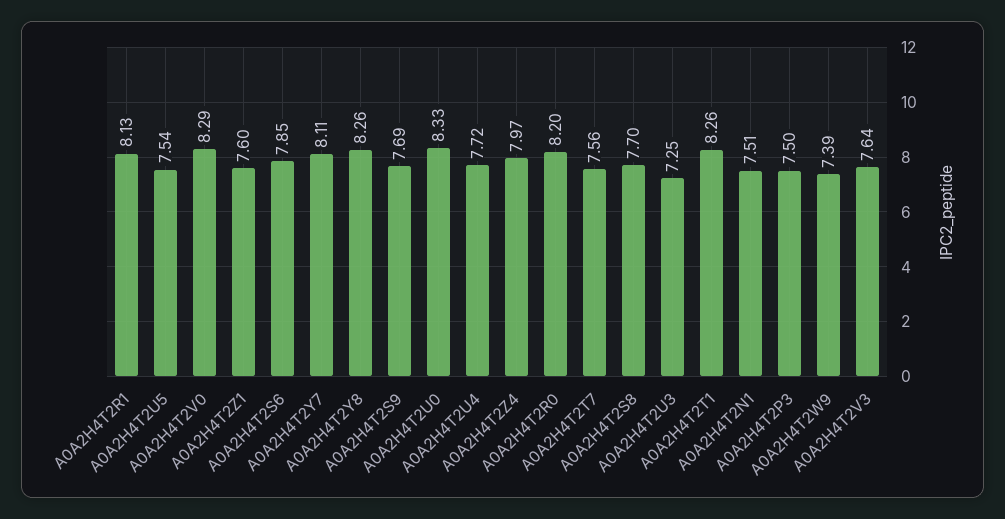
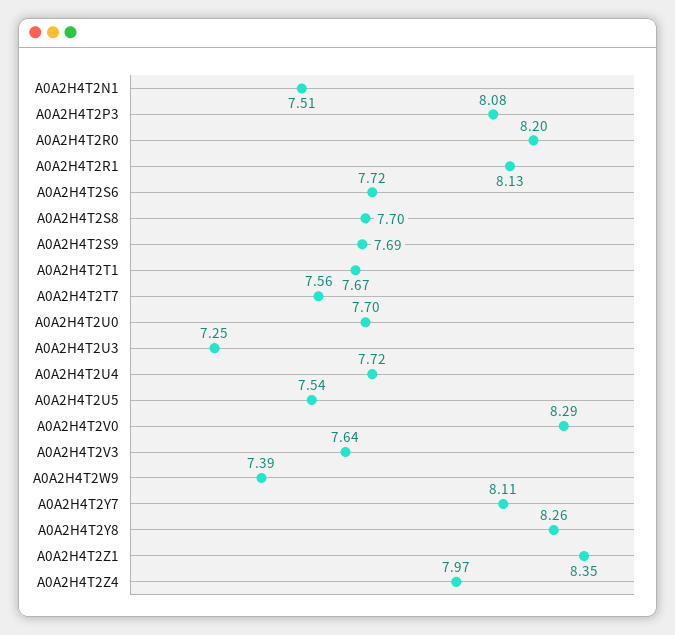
  {
    "A0A2H4T2R1": 8.13,
    "A0A2H4T2U5": 7.54,
    "A0A2H4T2V0": 8.29,
-   "A0A2H4T2Z1": 7.6,
+   "A0A2H4T2Z1": 8.35,
-   "A0A2H4T2S6": 7.85,
+   "A0A2H4T2S6": 7.72,
    "A0A2H4T2Y7": 8.11,
    "A0A2H4T2Y8": 8.26,
    "A0A2H4T2S9": 7.69,
-   "A0A2H4T2U0": 8.33,
+   "A0A2H4T2U0": 7.7,
    "A0A2H4T2U4": 7.72,
    "A0A2H4T2Z4": 7.97,
    "A0A2H4T2R0": 8.2,
    "A0A2H4T2T7": 7.56,
    "A0A2H4T2S8": 7.7,
    "A0A2H4T2U3": 7.25,
-   "A0A2H4T2T1": 8.26,
+   "A0A2H4T2T1": 7.67,
    "A0A2H4T2N1": 7.51,
-   "A0A2H4T2P3": 7.5,
+   "A0A2H4T2P3": 8.08,
    "A0A2H4T2W9": 7.39,
    "A0A2H4T2V3": 7.64
  }

